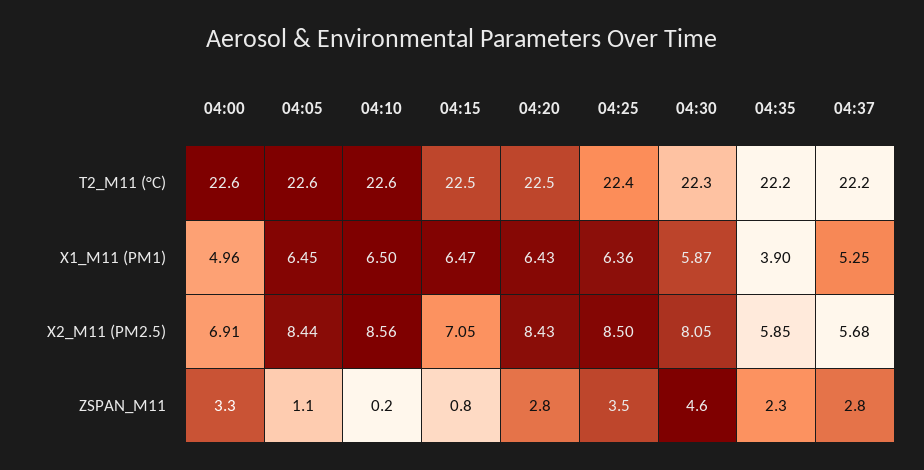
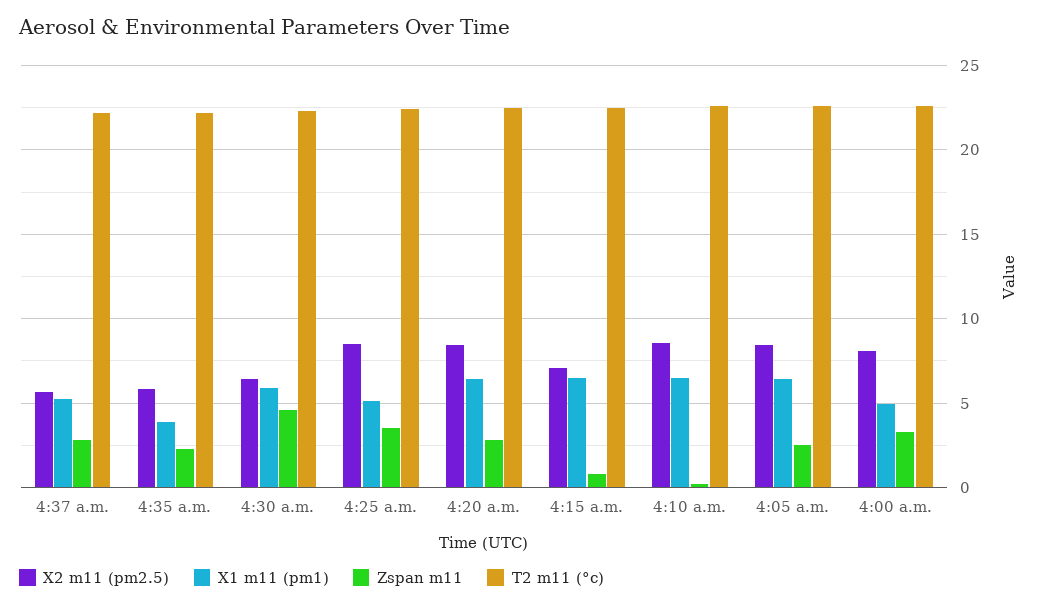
  {
    "T2_M11 (°C)": {
      "04:00": 22.6,
      "04:05": 22.6,
      "04:10": 22.6,
      "04:15": 22.5,
      "04:20": 22.5,
      "04:25": 22.4,
      "04:30": 22.3,
      "04:35": 22.2,
      "04:37": 22.2
    },
    "X1_M11 (PM1)": {
      "04:00": 4.96,
      "04:05": 6.45,
      "04:10": 6.5,
      "04:15": 6.47,
      "04:20": 6.43,
-     "04:25": 6.36,
+     "04:25": 5,
      "04:30": 5.87,
      "04:35": 3.9,
      "04:37": 5.25
    },
    "X2_M11 (PM2.5)": {
-     "04:00": 6.91,
+     "04:00": 8,
      "04:05": 8.44,
      "04:10": 8.56,
      "04:15": 7.05,
      "04:20": 8.43,
      "04:25": 8.5,
-     "04:30": 8.05,
+     "04:30": 6.5,
      "04:35": 5.85,
      "04:37": 5.68
    },
    "ZSPAN_M11": {
      "04:00": 3.3,
-     "04:05": 1.1,
+     "04:05": 2.5,
      "04:10": 0.2,
      "04:15": 0.8,
      "04:20": 2.8,
      "04:25": 3.5,
      "04:30": 4.6,
      "04:35": 2.3,
      "04:37": 2.8
    }
  }

